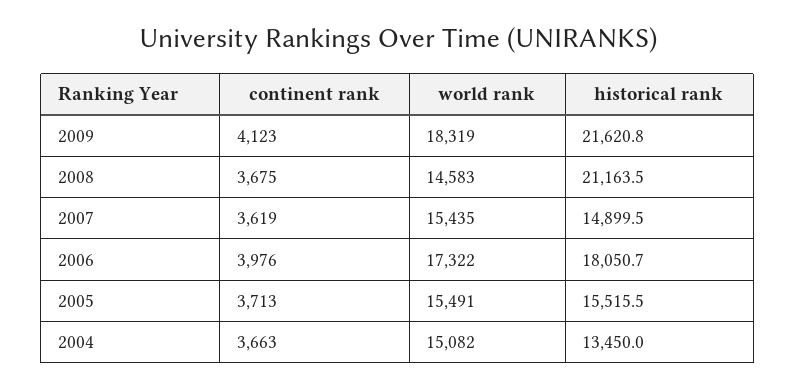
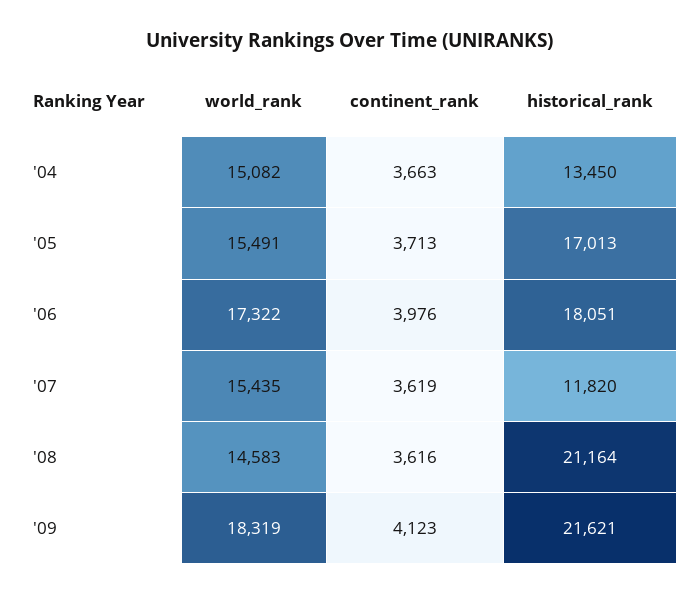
  {
    "continent rank": {
      "2009": 4123,
-     "2008": 3675,
+     "2008": 3616,
      "2007": 3619,
      "2006": 3976,
      "2005": 3713,
      "2004": 3663
    },
    "world rank": {
      "2009": 18319,
      "2008": 14583,
      "2007": 15435,
      "2006": 17322,
      "2005": 15491,
      "2004": 15082
    },
    "historical rank": {
      "2009": 21620.8,
      "2008": 21163.5,
-     "2007": 14899.5,
+     "2007": 11820,
      "2006": 18050.7,
-     "2005": 15515.5,
+     "2005": 17013,
      "2004": 13450
    }
  }

